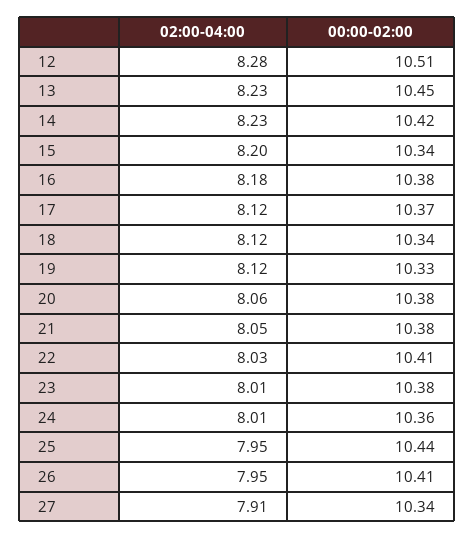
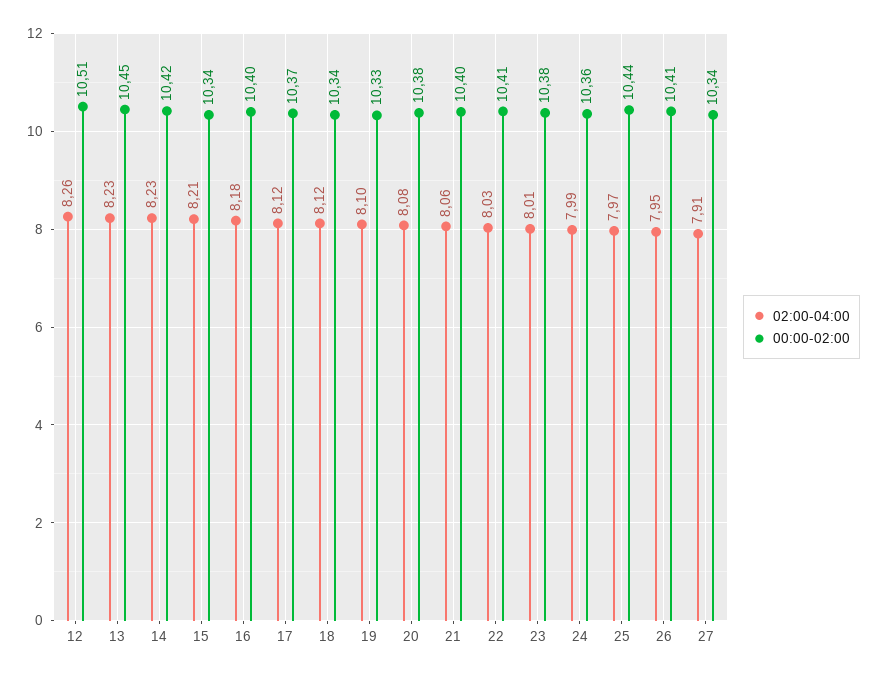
  {
    "02:00-04:00": {
-     "12": 8.28,
+     "12": 8.26,
      "13": 8.23,
      "14": 8.23,
-     "15": 8.2,
+     "15": 8.21,
      "16": 8.18,
      "17": 8.12,
      "18": 8.12,
-     "19": 8.12,
+     "19": 8.1,
-     "20": 8.06,
+     "20": 8.08,
-     "21": 8.05,
+     "21": 8.06,
      "22": 8.03,
      "23": 8.01,
-     "24": 8.01,
+     "24": 7.99,
-     "25": 7.95,
+     "25": 7.97,
      "26": 7.95,
      "27": 7.91
    },
    "00:00-02:00": {
      "12": 10.51,
      "13": 10.45,
      "14": 10.42,
      "15": 10.34,
-     "16": 10.38,
+     "16": 10.4,
      "17": 10.37,
      "18": 10.34,
      "19": 10.33,
      "20": 10.38,
-     "21": 10.38,
+     "21": 10.4,
      "22": 10.41,
      "23": 10.38,
      "24": 10.36,
      "25": 10.44,
      "26": 10.41,
      "27": 10.34
    }
  }

